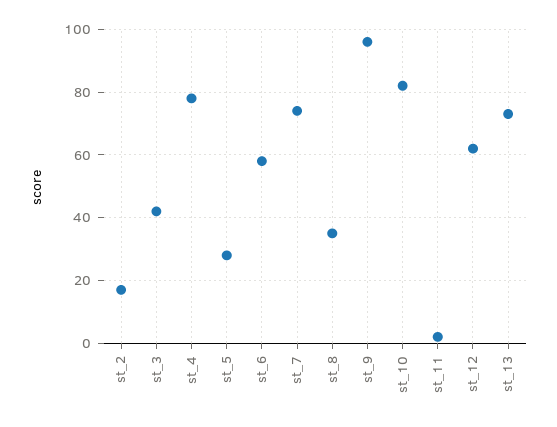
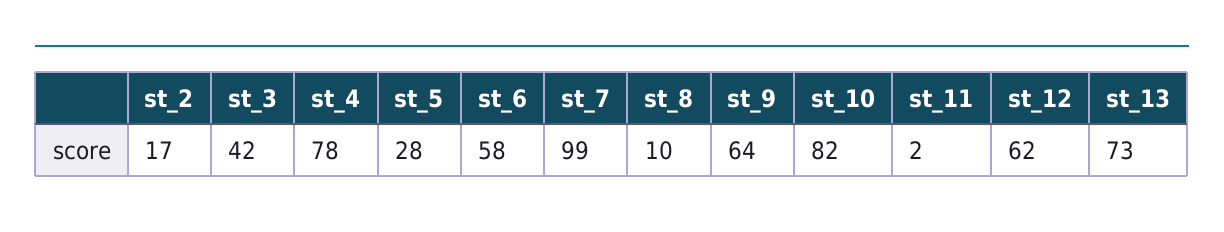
  {
    "st_2": 17,
    "st_3": 42,
    "st_4": 78,
    "st_5": 28,
    "st_6": 58,
-   "st_7": 75,
+   "st_7": 99,
-   "st_8": 35,
+   "st_8": 10,
-   "st_9": 95,
+   "st_9": 64,
    "st_10": 82,
    "st_11": 2,
    "st_12": 62,
    "st_13": 73
  }

